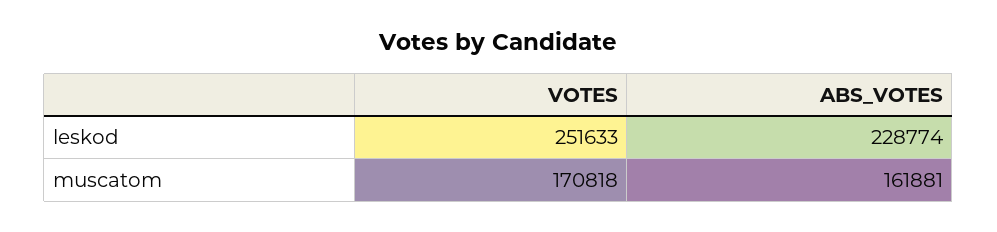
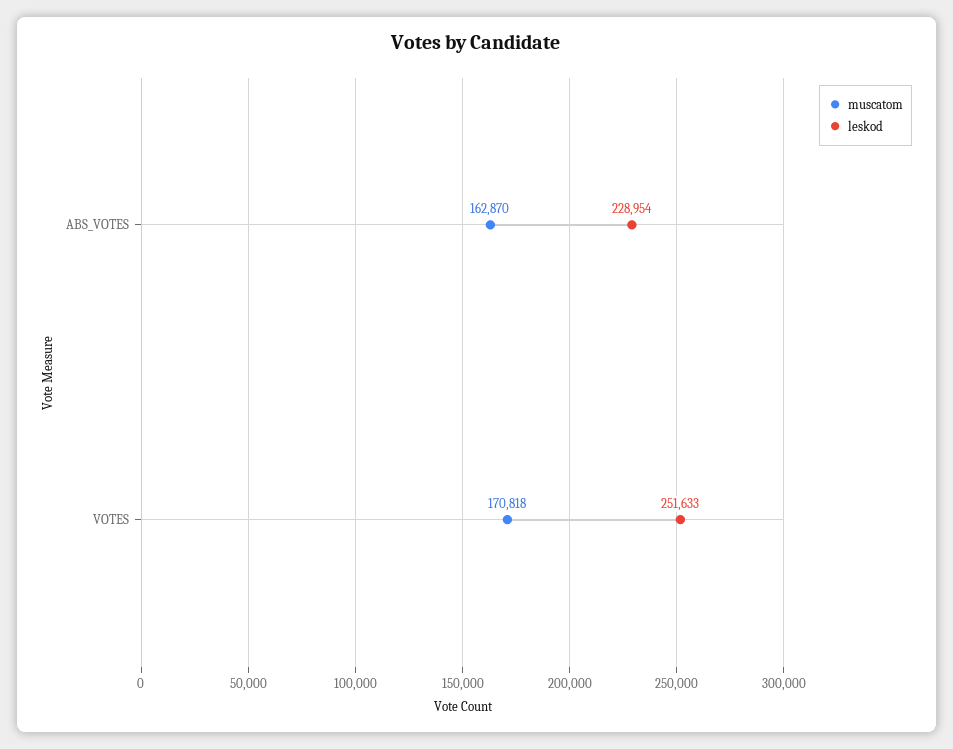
  {
    "leskod": {
      "VOTES": 251633,
-     "ABS_VOTES": 228774
+     "ABS_VOTES": 228954
    },
    "muscatom": {
      "VOTES": 170818,
-     "ABS_VOTES": 161881
+     "ABS_VOTES": 162870
    }
  }

